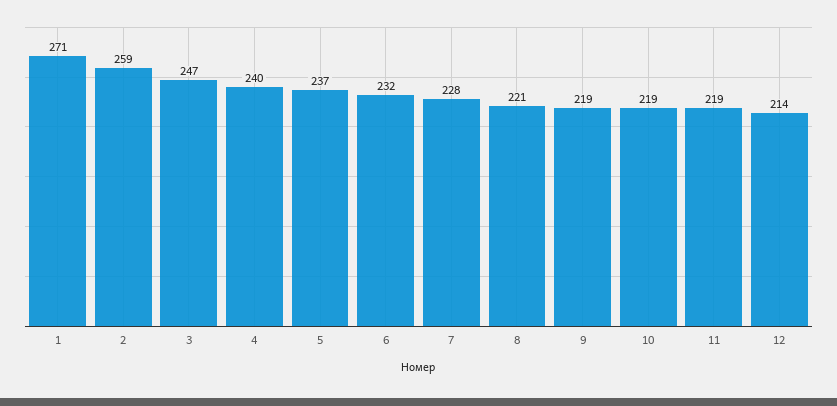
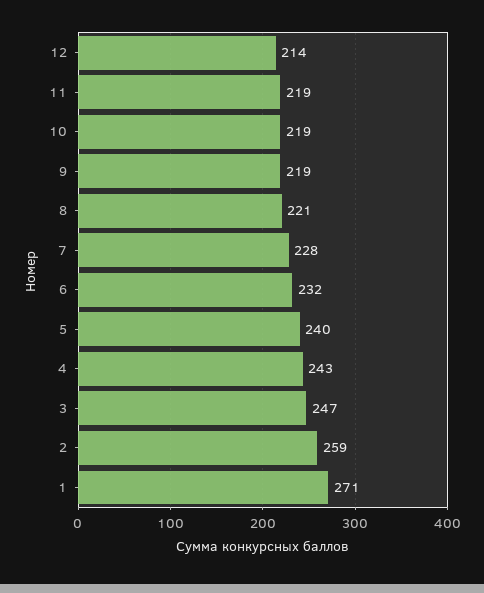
  {
    "1": 271,
    "2": 259,
    "3": 247,
-   "4": 240,
+   "4": 243,
-   "5": 237,
+   "5": 240,
    "6": 232,
    "7": 228,
    "8": 221,
    "9": 219,
    "10": 219,
    "11": 219,
    "12": 214
  }

